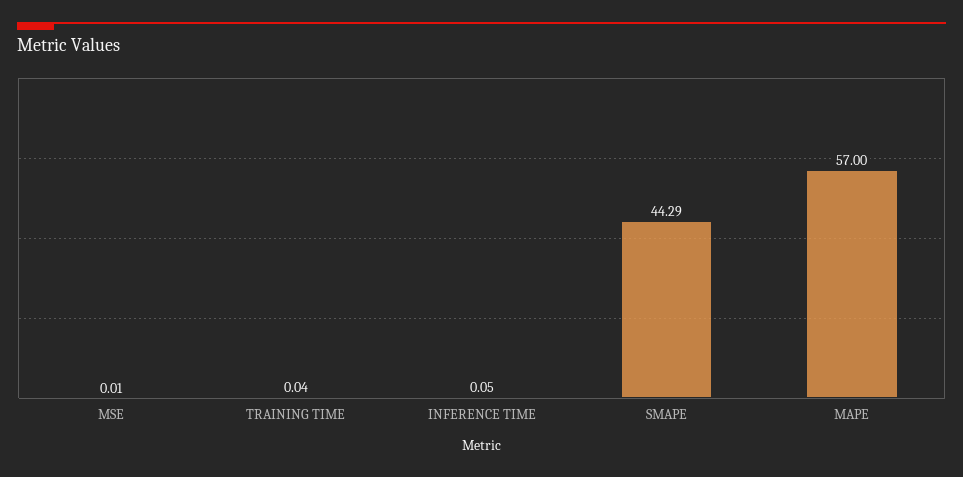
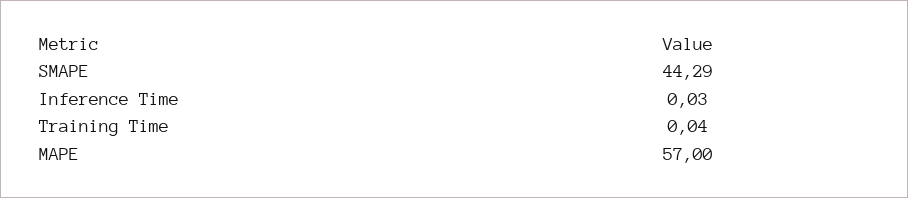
  {
-   "MSE": 0.01,
    "TRAINING TIME": 0.04,
-   "INFERENCE TIME": 0.05,
+   "INFERENCE TIME": 0.03,
    "SMAPE": 44.29,
    "MAPE": 57
  }

